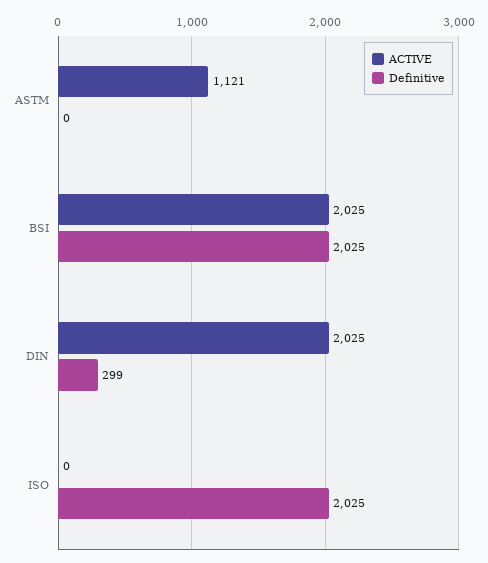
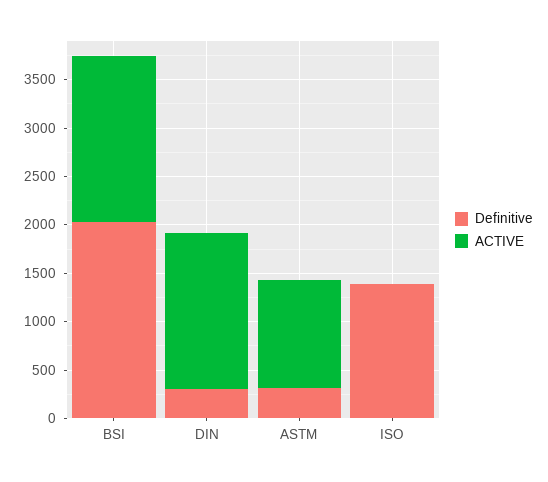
  {
    "ACTIVE": {
      "ASTM": 1121,
-     "BSI": 2025,
+     "BSI": 1700,
-     "DIN": 2025,
+     "DIN": 1600,
      "ISO": 0
    },
    "Definitive": {
-     "ASTM": 0,
+     "ASTM": 300,
      "BSI": 2025,
      "DIN": 299,
-     "ISO": 2025
+     "ISO": 1400
    }
  }

